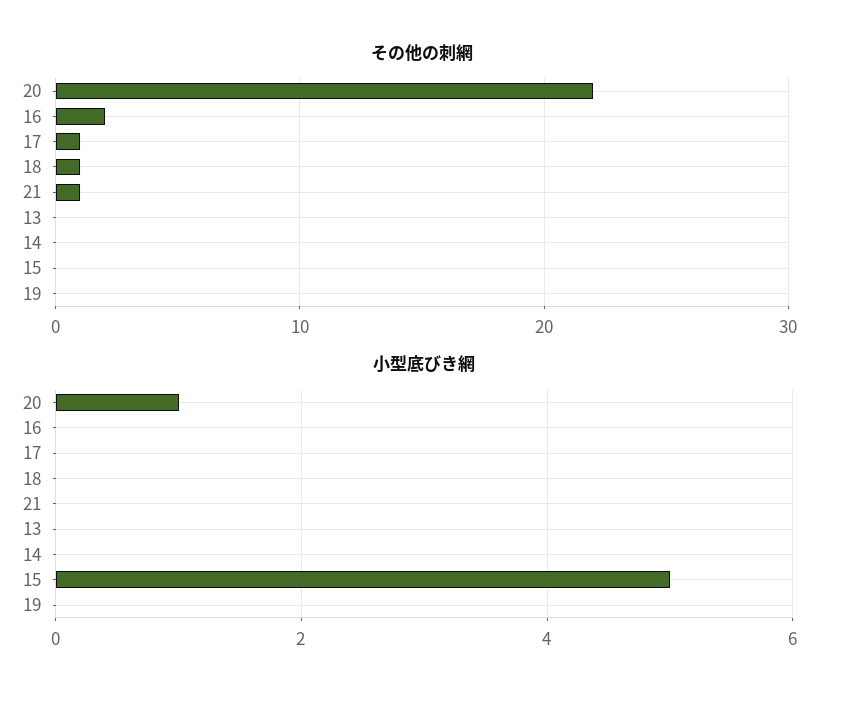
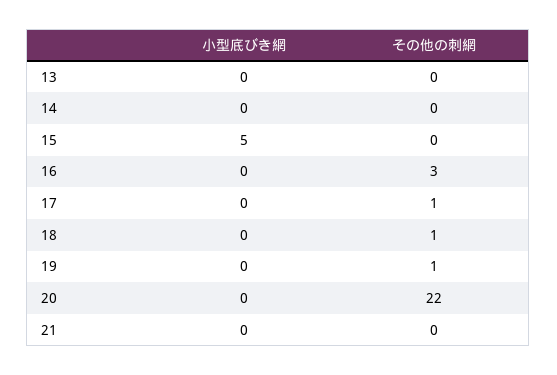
  {
    "その他の刺網": {
      "20": 22,
-     "16": 2,
+     "16": 3,
      "17": 1,
      "18": 1,
-     "21": 1,
+     "21": 0,
      "13": 0,
      "14": 0,
      "15": 0,
-     "19": 0
+     "19": 1
    },
    "小型底びき網": {
-     "20": 1,
+     "20": 0,
      "16": 0,
      "17": 0,
      "18": 0,
      "21": 0,
      "13": 0,
      "14": 0,
      "15": 5,
      "19": 0
    }
  }

